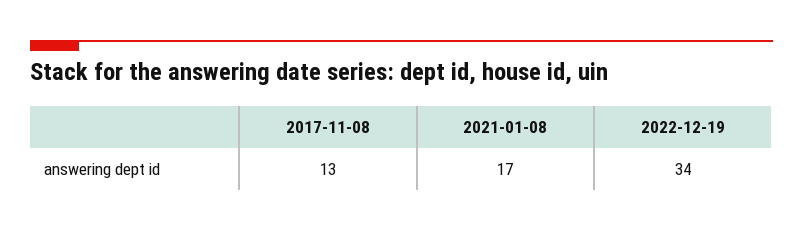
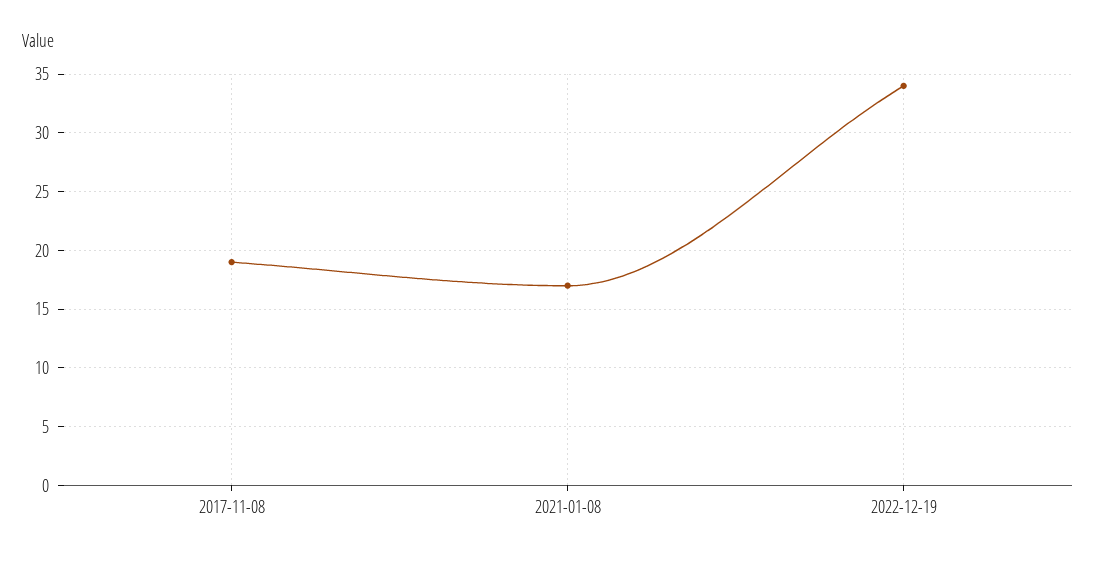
  {
-   "2017-11-08": 13,
+   "2017-11-08": 19,
    "2021-01-08": 17,
    "2022-12-19": 34
  }

